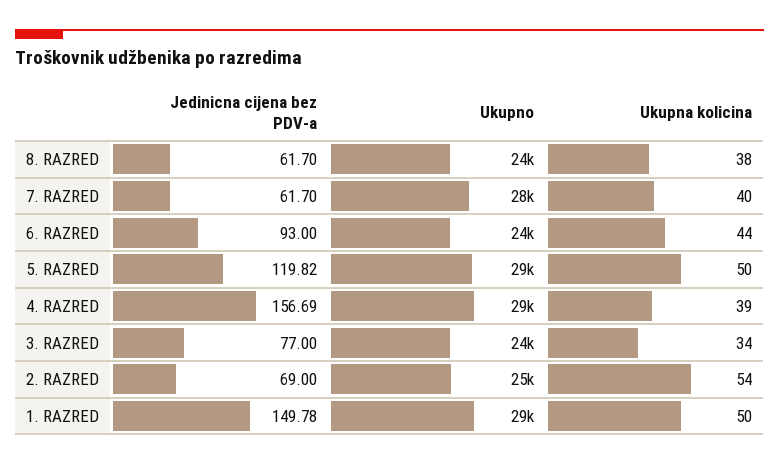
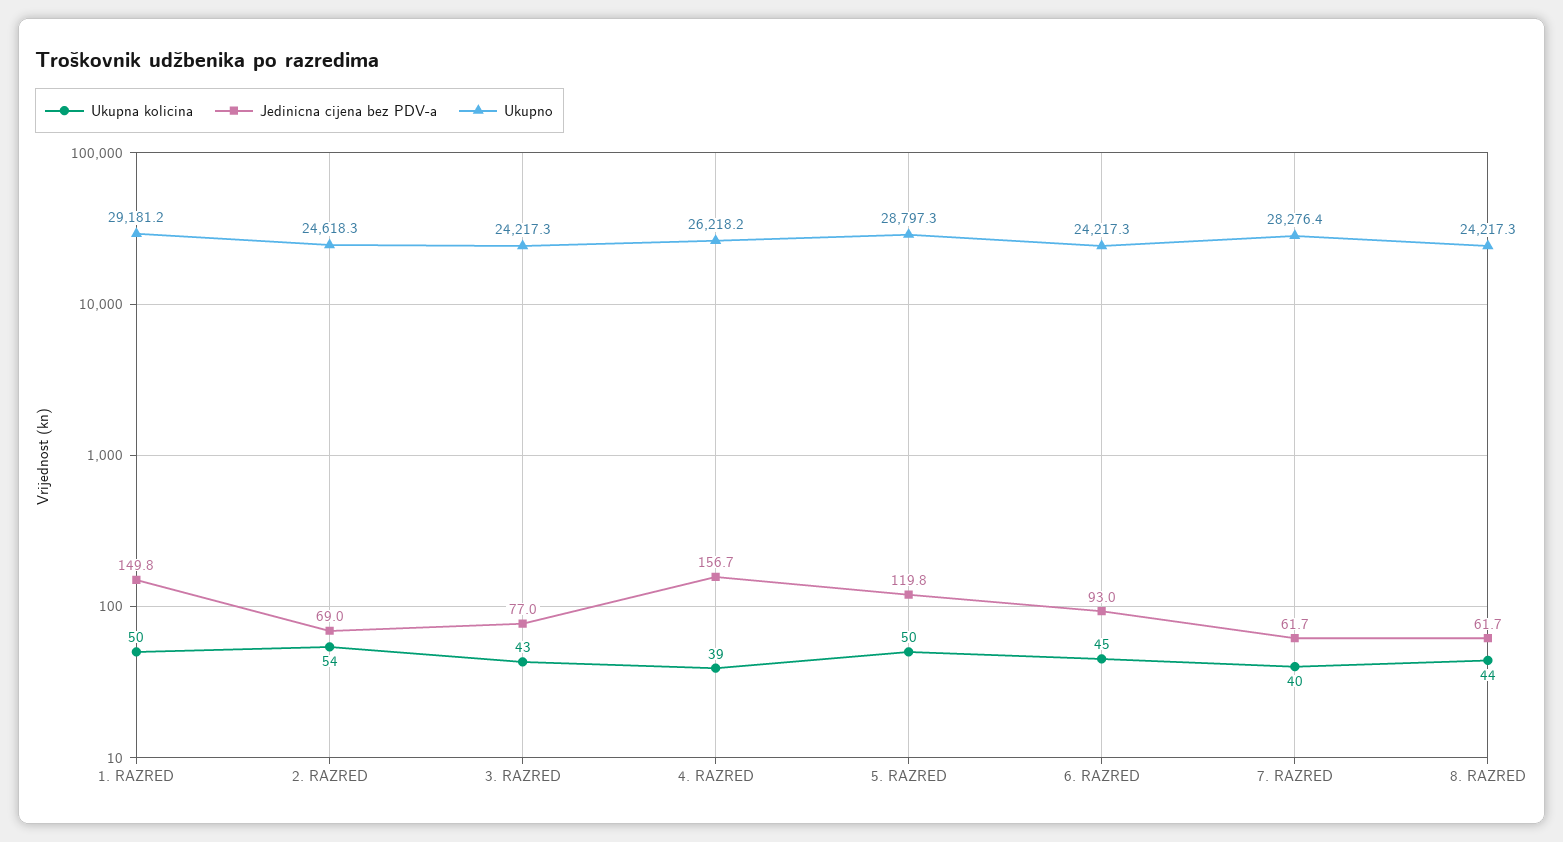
  {
    "Jedinicna cijena bez PDV-a": {
      "8. RAZRED": 61.7,
      "7. RAZRED": 61.7,
      "6. RAZRED": 93,
      "5. RAZRED": 119.82,
      "4. RAZRED": 156.69,
      "3. RAZRED": 77,
      "2. RAZRED": 69,
      "1. RAZRED": 149.78
    },
    "Ukupno": {
      "8. RAZRED": 24217.3,
      "7. RAZRED": 28276.4,
      "6. RAZRED": 24217.3,
      "5. RAZRED": 28797.3,
-     "4. RAZRED": 29000,
+     "4. RAZRED": 26218.2,
      "3. RAZRED": 24217.3,
      "2. RAZRED": 24618.3,
      "1. RAZRED": 29181.2
    },
    "Ukupna kolicina": {
-     "8. RAZRED": 38,
+     "8. RAZRED": 44,
      "7. RAZRED": 40,
-     "6. RAZRED": 44,
+     "6. RAZRED": 45,
      "5. RAZRED": 50,
      "4. RAZRED": 39,
-     "3. RAZRED": 34,
+     "3. RAZRED": 43,
      "2. RAZRED": 54,
      "1. RAZRED": 50
    }
  }

